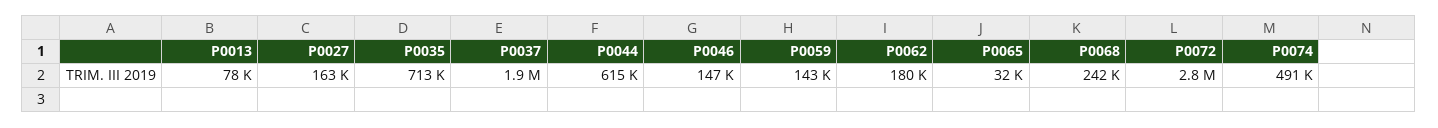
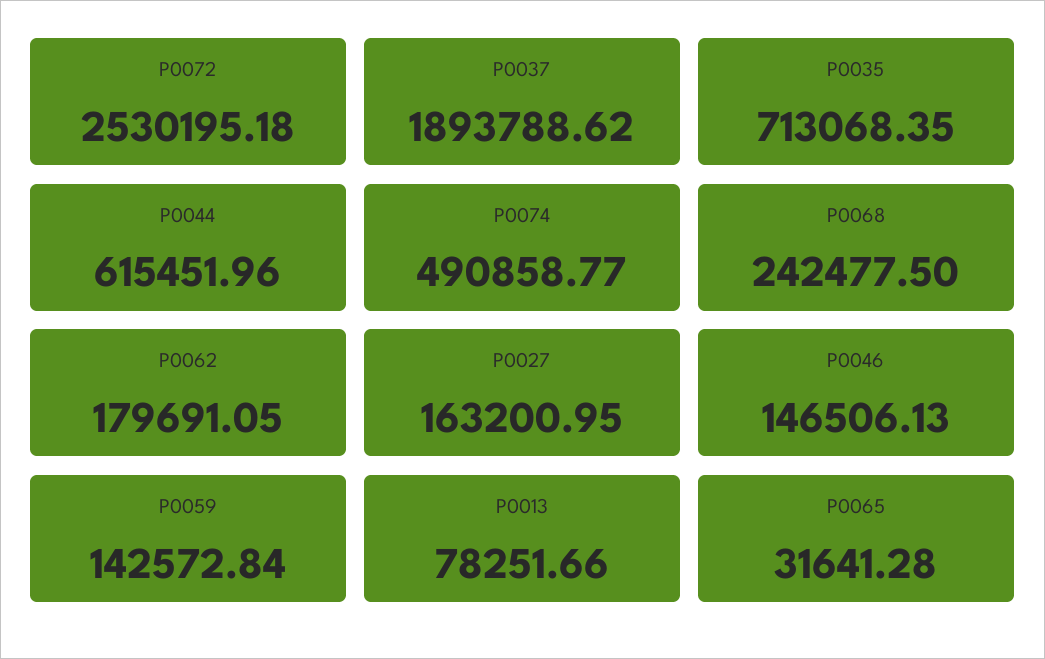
  {
    "P0013": 78251.66,
    "P0027": 163200.95,
    "P0035": 713068.35,
    "P0037": 1893788.62,
    "P0044": 615451.96,
    "P0046": 146506.13,
    "P0059": 142572.84,
    "P0062": 179691.05,
    "P0065": 31641.28,
    "P0068": 242477.5,
-   "P0072": 2800000,
+   "P0072": 2530195.18,
    "P0074": 490858.77
  }

